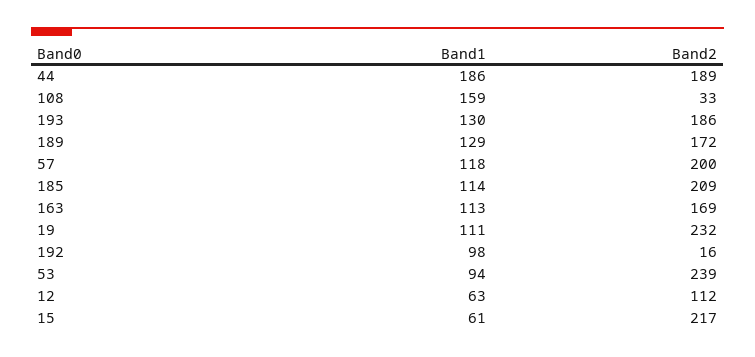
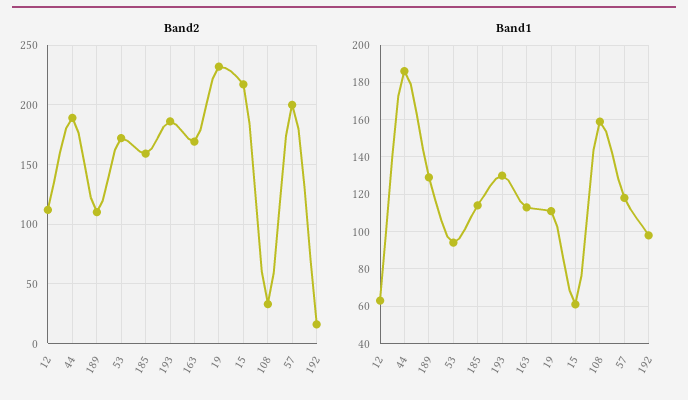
  {
    "Band1": {
      "44": 186,
      "108": 159,
      "193": 130,
      "189": 129,
      "57": 118,
      "185": 114,
      "163": 113,
      "19": 111,
      "192": 98,
      "53": 94,
      "12": 63,
      "15": 61
    },
    "Band2": {
      "44": 189,
      "108": 33,
      "193": 186,
-     "189": 172,
+     "189": 110,
      "57": 200,
-     "185": 209,
+     "185": 160,
      "163": 169,
      "19": 232,
      "192": 16,
-     "53": 239,
+     "53": 170,
      "12": 112,
      "15": 217
    }
  }

